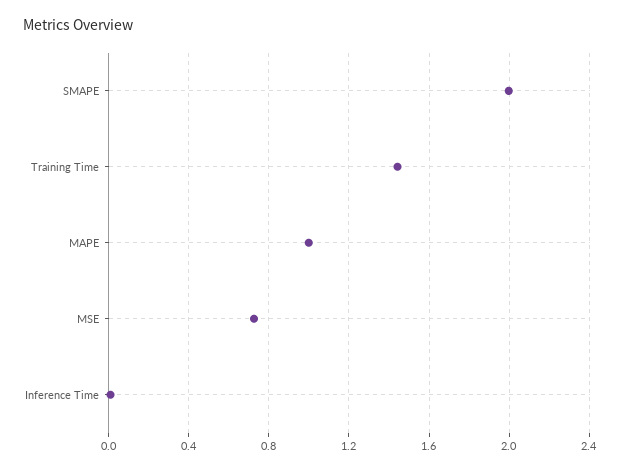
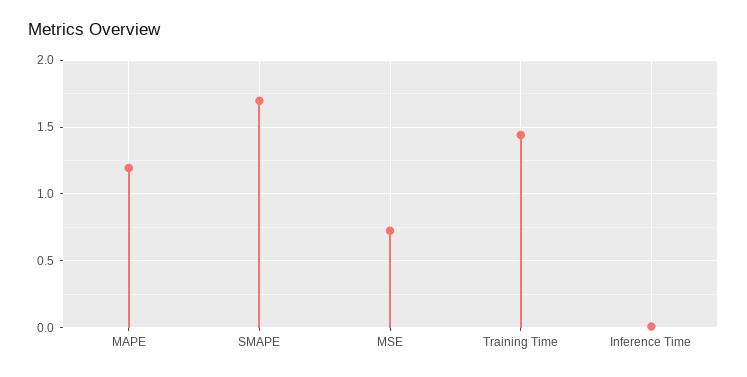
  {
-   "SMAPE": 2,
+   "SMAPE": 1.7,
    "Training Time": 1.45,
-   "MAPE": 1,
+   "MAPE": 1.2,
    "MSE": 0.75,
    "Inference Time": 0
  }

